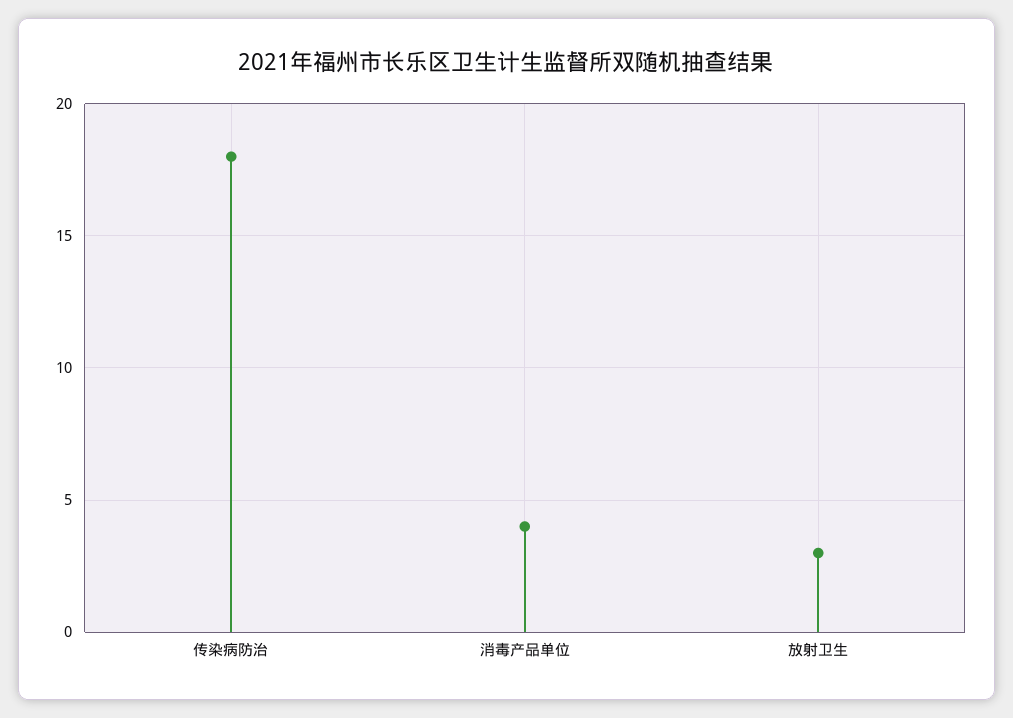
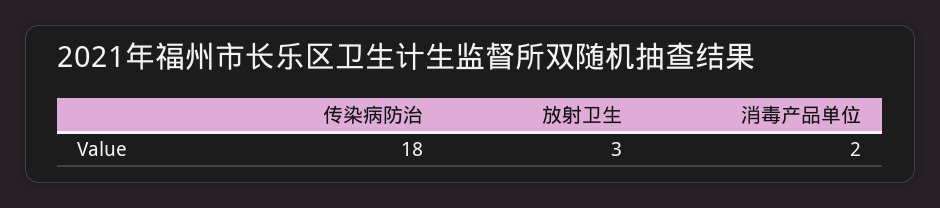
  {
    "传染病防治": 18,
-   "消毒产品单位": 4,
+   "消毒产品单位": 2,
    "放射卫生": 3
  }

